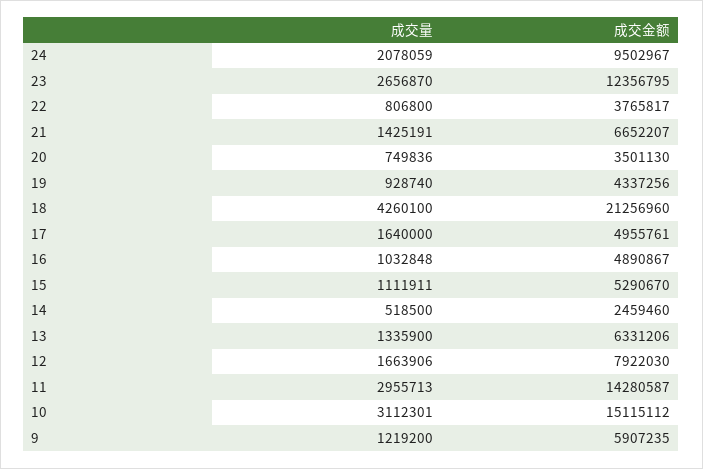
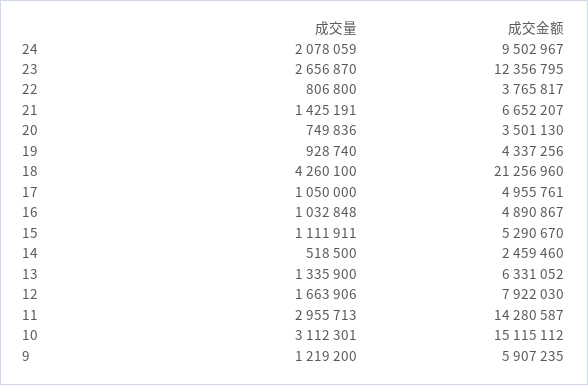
  {
    "成交量": {
      "24": 2078059,
      "23": 2656870,
      "22": 806800,
      "21": 1425191,
      "20": 749836,
      "19": 928740,
      "18": 4260100,
-     "17": 1640000,
+     "17": 1050000,
      "16": 1032848,
      "15": 1111911,
      "14": 518500,
      "13": 1335900,
      "12": 1663906,
      "11": 2955713,
      "10": 3112301,
      "9": 1219200
    },
    "成交金额": {
      "24": 9502967,
      "23": 12356795,
      "22": 3765817,
      "21": 6652207,
      "20": 3501130,
      "19": 4337256,
      "18": 21256960,
      "17": 4955761,
      "16": 4890867,
      "15": 5290670,
      "14": 2459460,
-     "13": 6331206,
+     "13": 6331052,
      "12": 7922030,
      "11": 14280587,
      "10": 15115112,
      "9": 5907235
    }
  }

